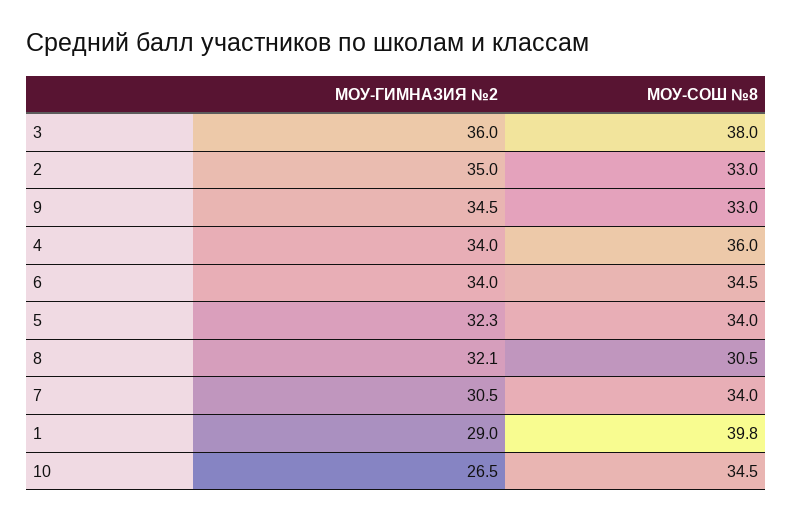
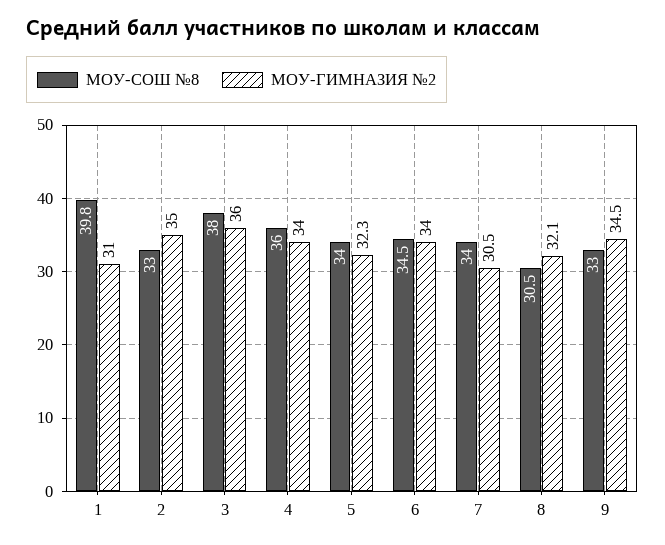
  {
    "МОУ-ГИМНАЗИЯ №2": {
      "3": 36,
      "2": 35,
      "9": 34.5,
      "4": 34,
      "6": 34,
      "5": 32.3,
      "8": 32.1,
      "7": 30.5,
-     "1": 29,
+     "1": 31
-     "10": 26.5
    },
    "МОУ-СОШ №8": {
      "3": 38,
      "2": 33,
      "9": 33,
      "4": 36,
      "6": 34.5,
      "5": 34,
      "8": 30.5,
      "7": 34,
-     "1": 39.8,
+     "1": 39.8
-     "10": 34.5
    }
  }

